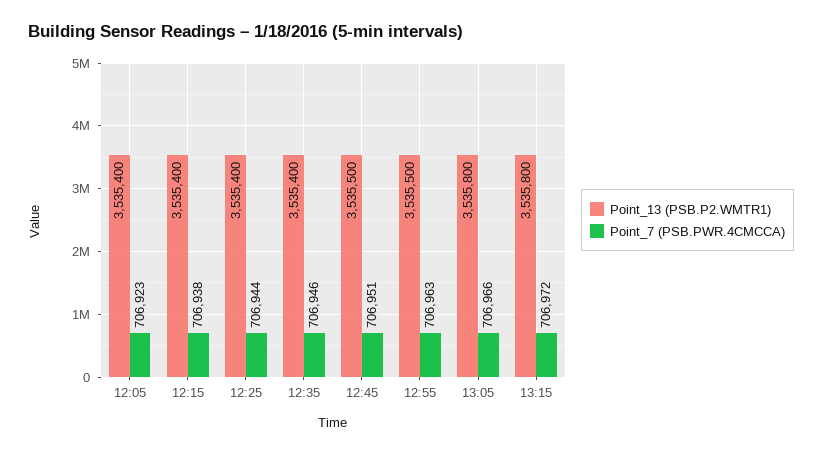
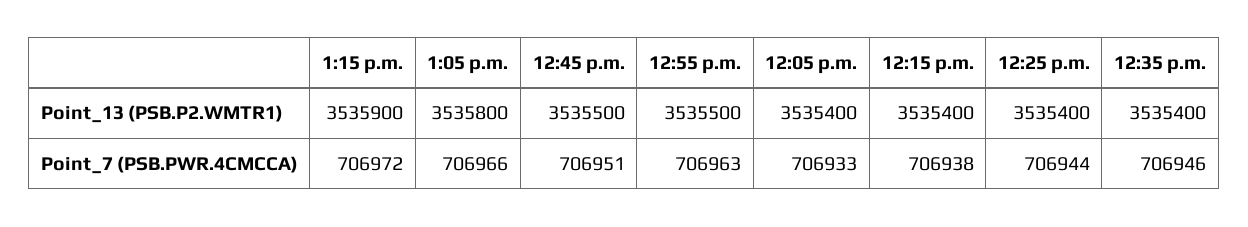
  {
    "Point_13 (PSB.P2.WMTR1)": {
      "12:05": 3535400,
      "12:15": 3535400,
      "12:25": 3535400,
      "12:35": 3535400,
      "12:45": 3535500,
      "12:55": 3535500,
      "13:05": 3535800,
-     "13:15": 3535800
+     "13:15": 3535900
    },
    "Point_7 (PSB.PWR.4CMCCA)": {
-     "12:05": 706923,
+     "12:05": 706933,
      "12:15": 706938,
      "12:25": 706944,
      "12:35": 706946,
      "12:45": 706951,
      "12:55": 706963,
      "13:05": 706966,
      "13:15": 706972
    }
  }

